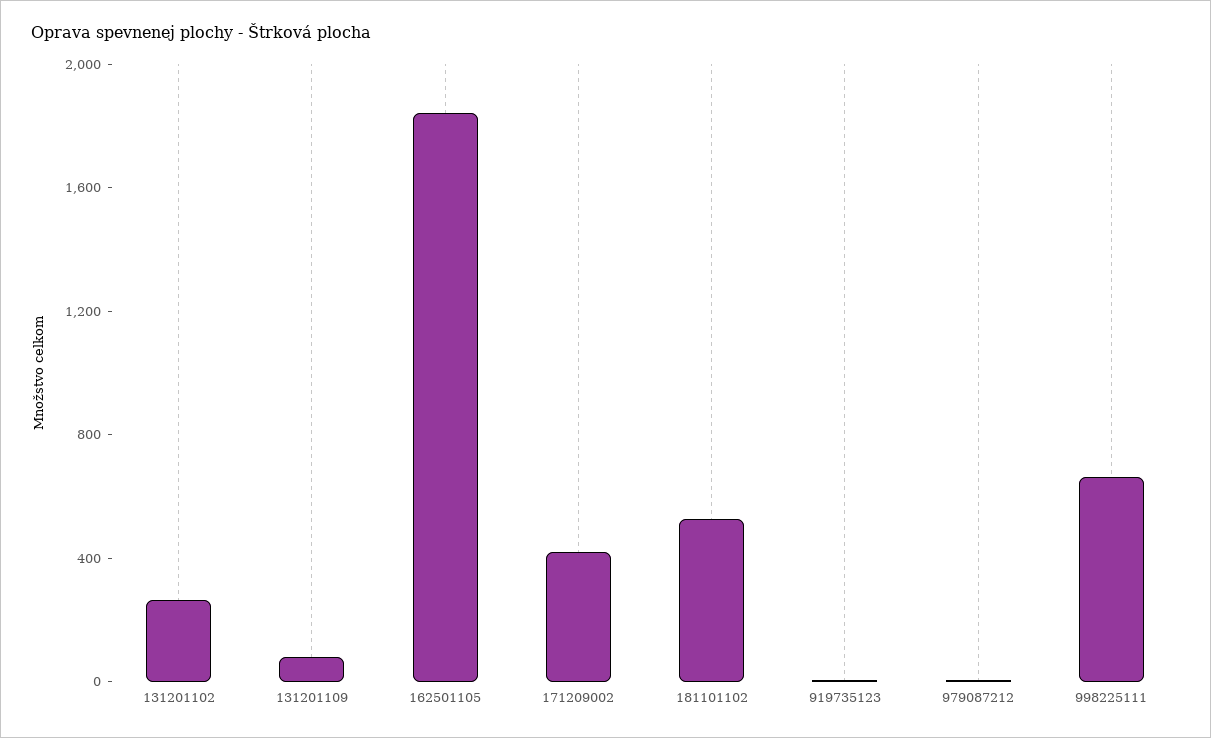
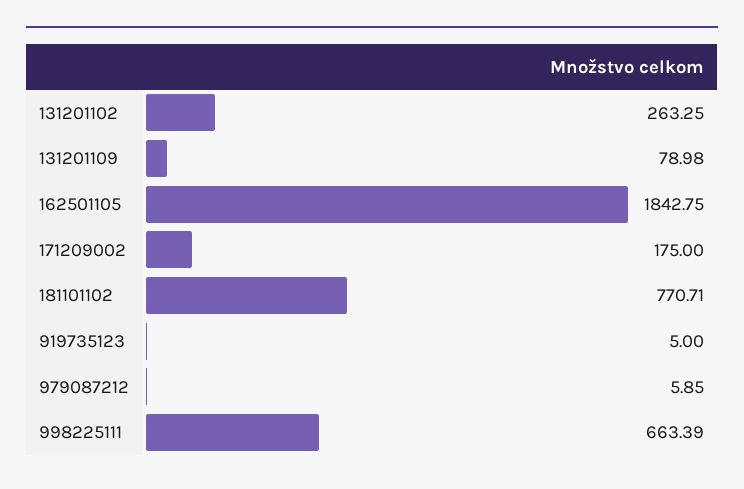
  {
    "131201102": 263.25,
    "131201109": 78.98,
    "162501105": 1842.75,
-   "171209002": 400,
+   "171209002": 175,
-   "181101102": 500,
+   "181101102": 770.71,
    "919735123": 5,
    "979087212": 5.85,
    "998225111": 663.39
  }

